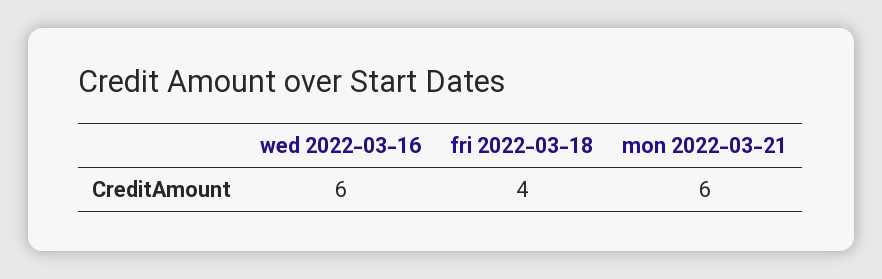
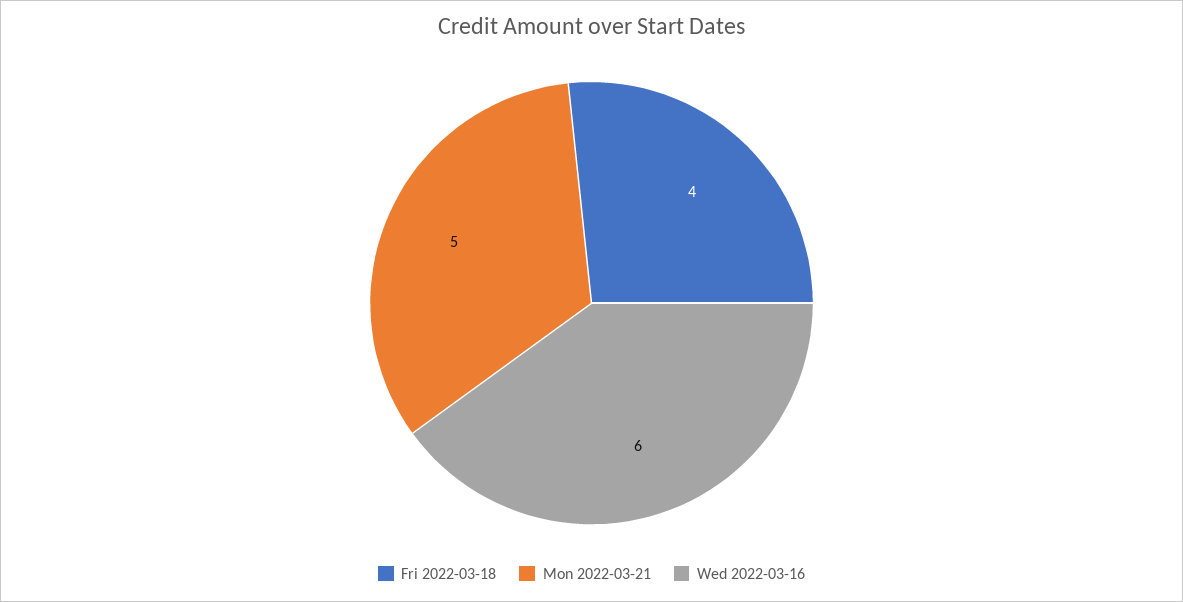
  {
    "wed 2022-03-16": 6,
    "fri 2022-03-18": 4,
-   "mon 2022-03-21": 6
+   "mon 2022-03-21": 5
  }

